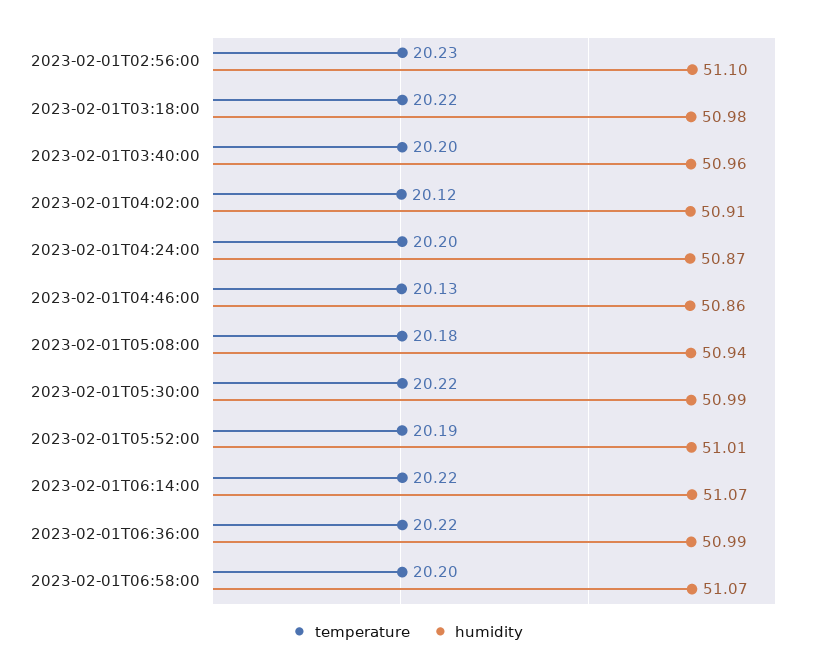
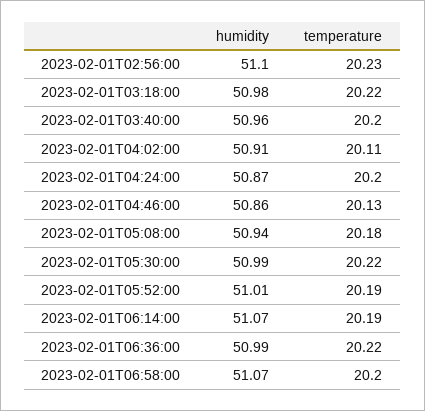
  {
    "temperature": {
      "2023-02-01T02:56:00": 20.23,
      "2023-02-01T03:18:00": 20.22,
      "2023-02-01T03:40:00": 20.2,
-     "2023-02-01T04:02:00": 20.12,
+     "2023-02-01T04:02:00": 20.11,
      "2023-02-01T04:24:00": 20.2,
      "2023-02-01T04:46:00": 20.13,
      "2023-02-01T05:08:00": 20.18,
      "2023-02-01T05:30:00": 20.22,
      "2023-02-01T05:52:00": 20.19,
-     "2023-02-01T06:14:00": 20.22,
+     "2023-02-01T06:14:00": 20.19,
      "2023-02-01T06:36:00": 20.22,
      "2023-02-01T06:58:00": 20.2
    },
    "humidity": {
      "2023-02-01T02:56:00": 51.1,
      "2023-02-01T03:18:00": 50.98,
      "2023-02-01T03:40:00": 50.96,
      "2023-02-01T04:02:00": 50.91,
      "2023-02-01T04:24:00": 50.87,
      "2023-02-01T04:46:00": 50.86,
      "2023-02-01T05:08:00": 50.94,
      "2023-02-01T05:30:00": 50.99,
      "2023-02-01T05:52:00": 51.01,
      "2023-02-01T06:14:00": 51.07,
      "2023-02-01T06:36:00": 50.99,
      "2023-02-01T06:58:00": 51.07
    }
  }

